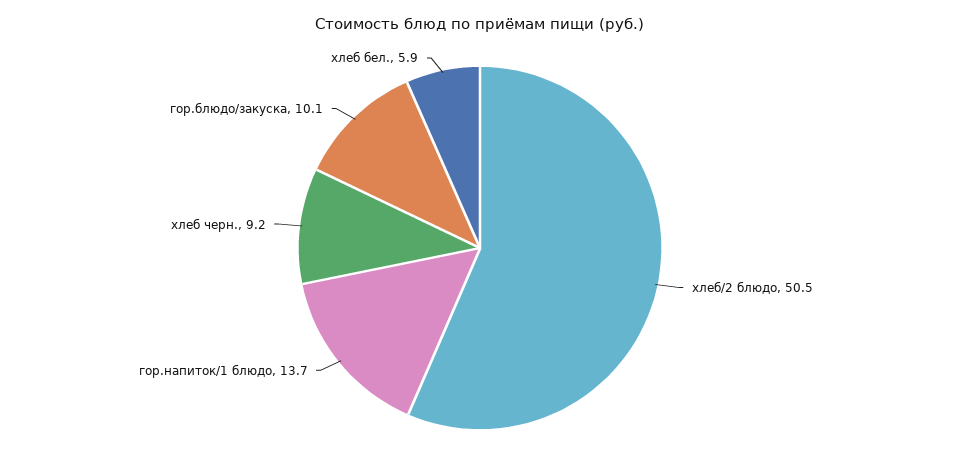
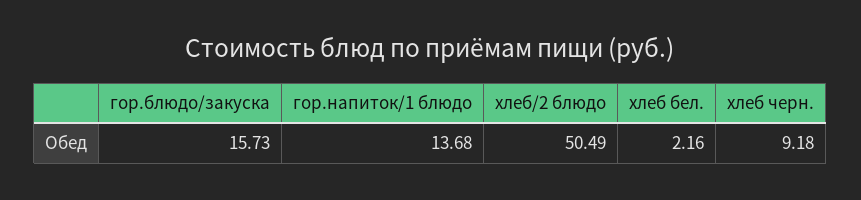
  {
    "хлеб/2 блюдо": 50.49,
    "гор.напиток/1 блюдо": 13.68,
    "хлеб черн.": 9.18,
-   "гор.блюдо/закуска": 10.1,
+   "гор.блюдо/закуска": 15.73,
-   "хлеб бел.": 5.9
+   "хлеб бел.": 2.16
  }

